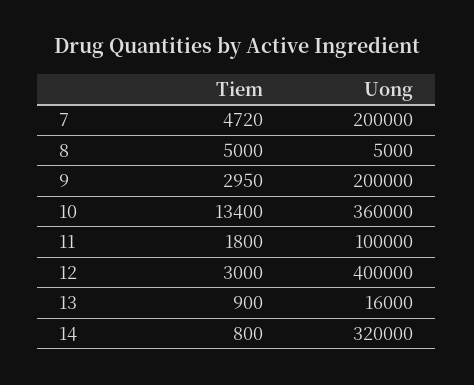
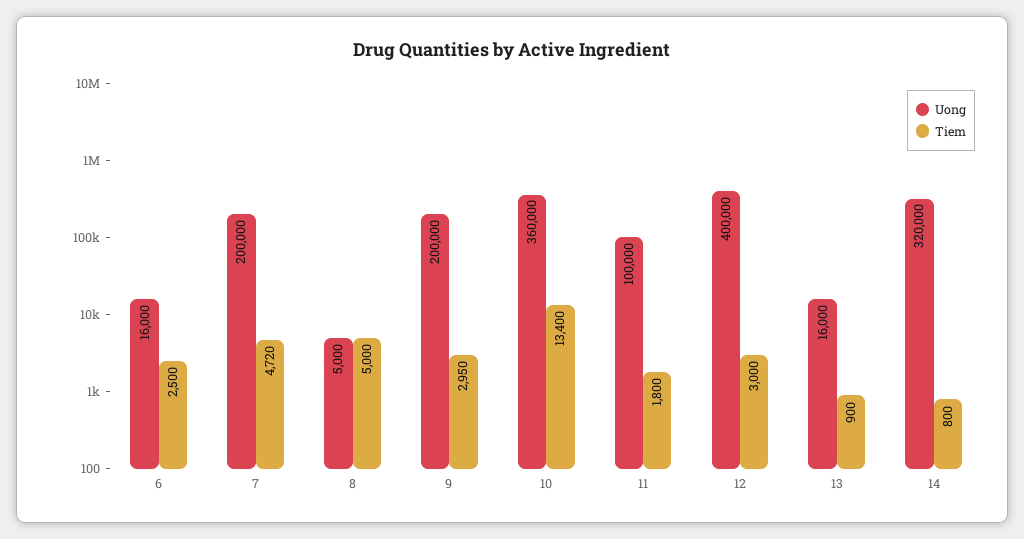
  {
    "Tiem": {
      "7": 4720,
      "8": 5000,
      "9": 2950,
      "10": 13400,
      "11": 1800,
      "12": 3000,
      "13": 900,
-     "14": 800
+     "14": 800,
+     "6": 2500
    },
    "Uong": {
      "7": 200000,
      "8": 5000,
      "9": 200000,
      "10": 360000,
      "11": 100000,
      "12": 400000,
      "13": 16000,
-     "14": 320000
+     "14": 320000,
+     "6": 16000
    }
  }

